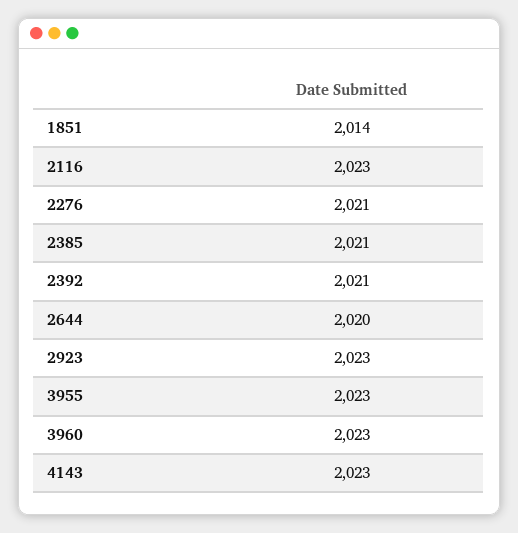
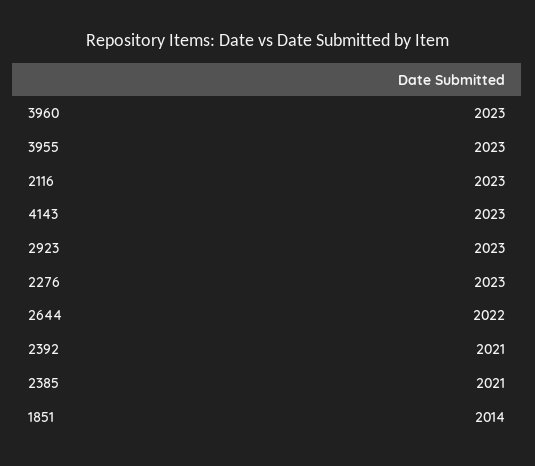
  {
    "1851": 2014,
    "2116": 2023,
-   "2276": 2021,
+   "2276": 2023,
    "2385": 2021,
    "2392": 2021,
-   "2644": 2020,
+   "2644": 2022,
    "2923": 2023,
    "3955": 2023,
    "3960": 2023,
    "4143": 2023
  }

